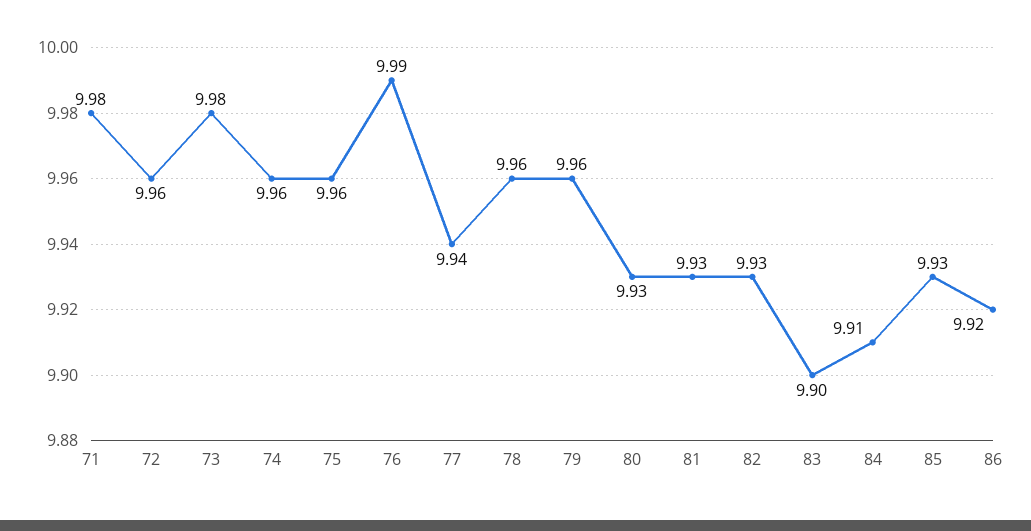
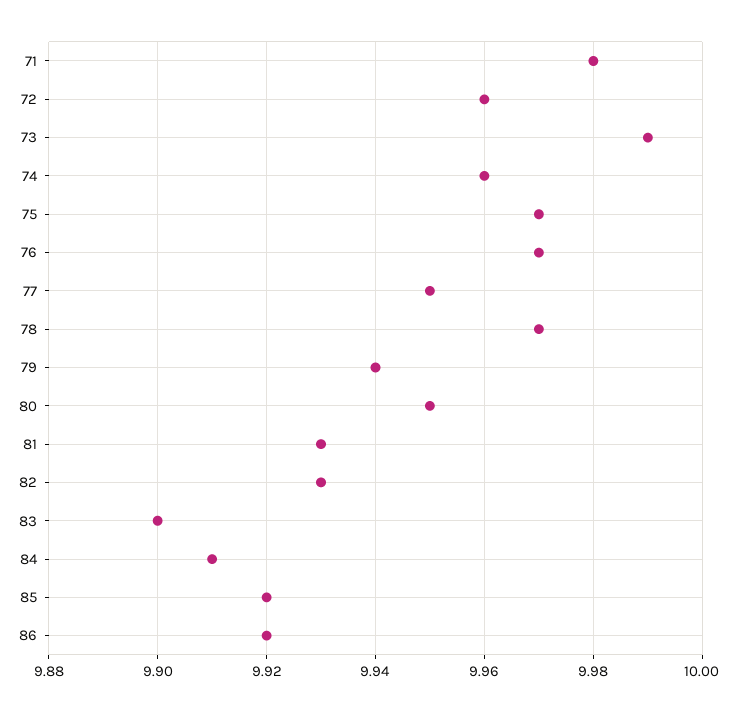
  {
    "71": 9.98,
    "72": 9.96,
-   "73": 9.98,
+   "73": 9.99,
    "74": 9.96,
-   "75": 9.96,
+   "75": 9.97,
-   "76": 9.99,
+   "76": 9.97,
-   "77": 9.94,
+   "77": 9.95,
-   "78": 9.96,
+   "78": 9.97,
-   "79": 9.96,
+   "79": 9.94,
-   "80": 9.93,
+   "80": 9.95,
    "81": 9.93,
    "82": 9.93,
    "83": 9.9,
    "84": 9.91,
-   "85": 9.93,
+   "85": 9.92,
    "86": 9.92
  }

